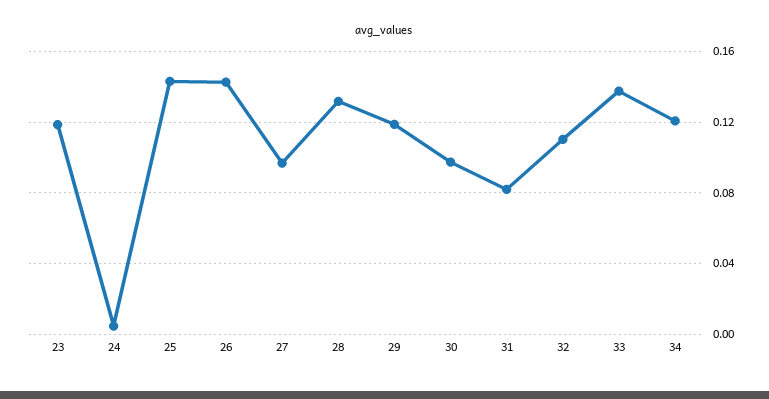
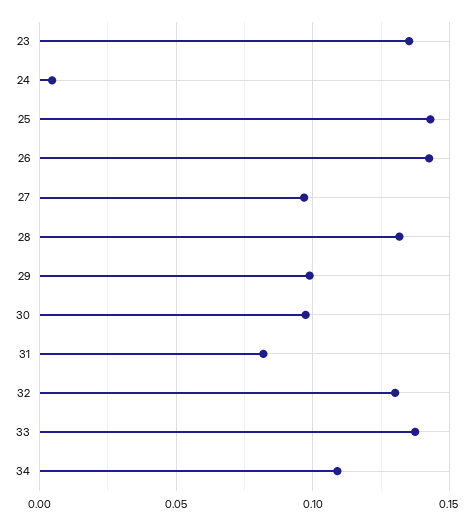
  {
-   "23": 0.12,
+   "23": 0.135,
    "24": 0.005,
    "25": 0.145,
    "26": 0.145,
    "27": 0.095,
    "28": 0.13,
-   "29": 0.12,
+   "29": 0.1,
    "30": 0.095,
    "31": 0.08,
-   "32": 0.11,
+   "32": 0.13,
    "33": 0.14,
-   "34": 0.12
+   "34": 0.11
  }

